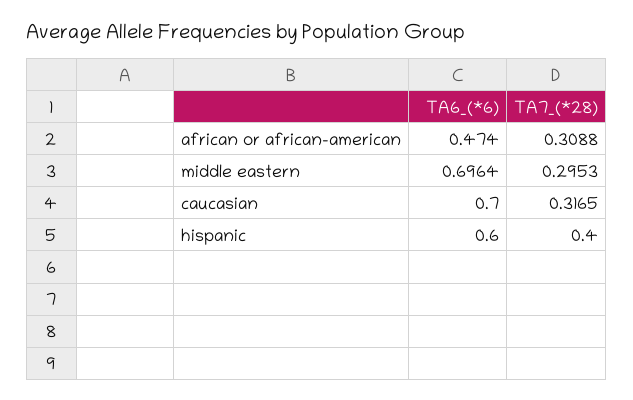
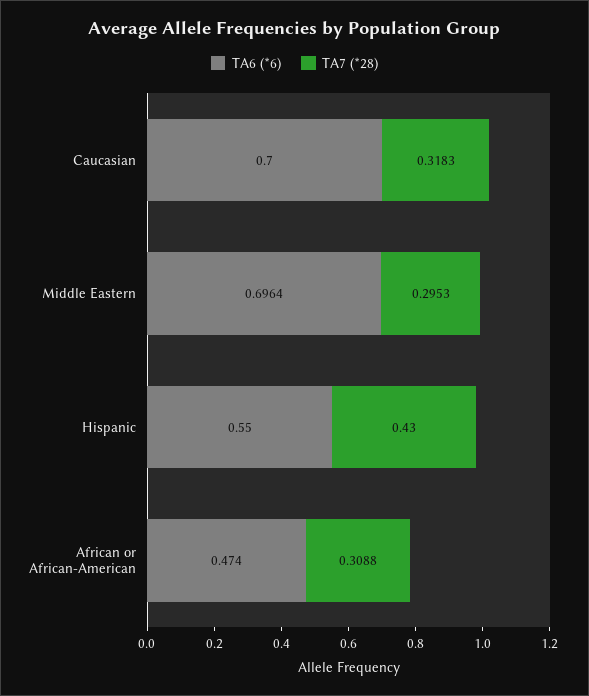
  {
    "TA6_(*6)": {
      "african or african-american": 0.474,
      "middle eastern": 0.6964,
      "caucasian": 0.7,
-     "hispanic": 0.6
+     "hispanic": 0.55
    },
    "TA7_(*28)": {
      "african or african-american": 0.3088,
      "middle eastern": 0.2953,
-     "caucasian": 0.3165,
+     "caucasian": 0.3183,
-     "hispanic": 0.4
+     "hispanic": 0.43
    }
  }

